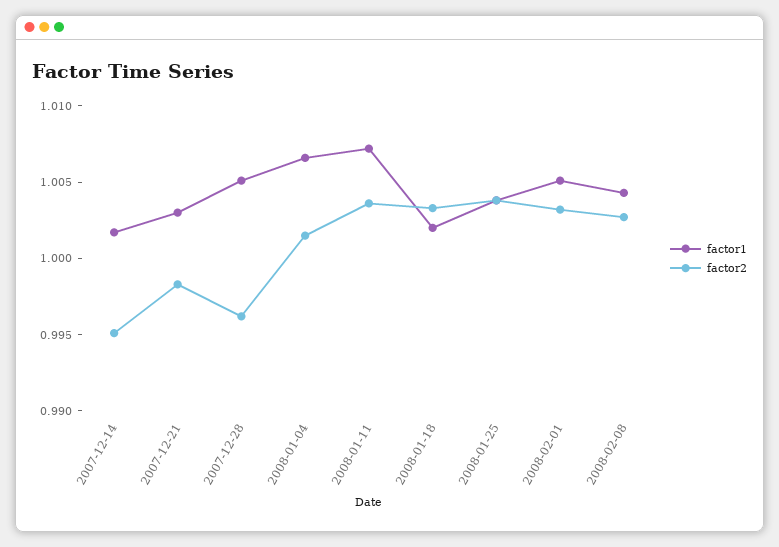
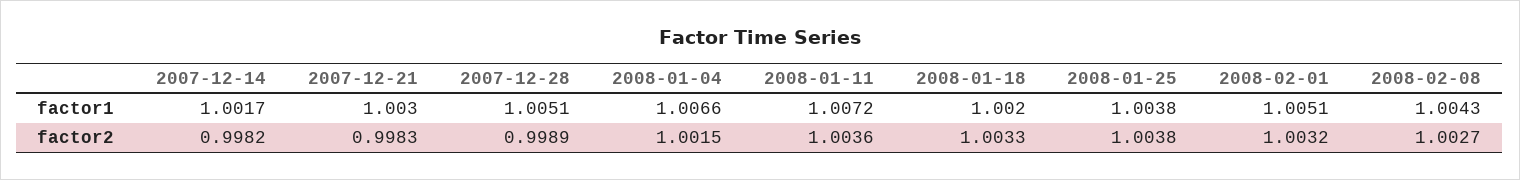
  {
    "factor1": {
      "2007-12-14": 1.0017,
      "2007-12-21": 1.003,
      "2007-12-28": 1.0051,
      "2008-01-04": 1.0066,
      "2008-01-11": 1.0072,
      "2008-01-18": 1.002,
      "2008-01-25": 1.0038,
      "2008-02-01": 1.0051,
      "2008-02-08": 1.0043
    },
    "factor2": {
-     "2007-12-14": 0.995,
+     "2007-12-14": 0.9982,
      "2007-12-21": 0.9983,
-     "2007-12-28": 0.996,
+     "2007-12-28": 0.9989,
      "2008-01-04": 1.0015,
      "2008-01-11": 1.0036,
      "2008-01-18": 1.0033,
      "2008-01-25": 1.0038,
      "2008-02-01": 1.0032,
      "2008-02-08": 1.0027
    }
  }

